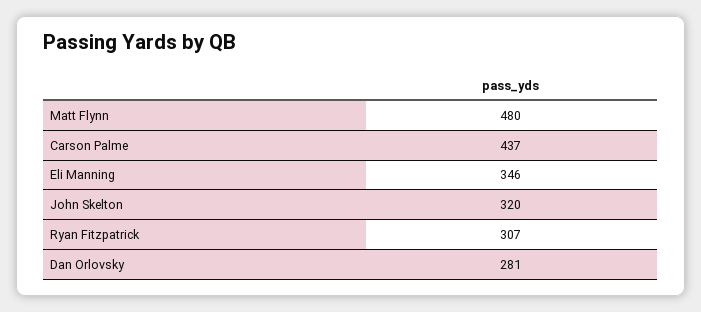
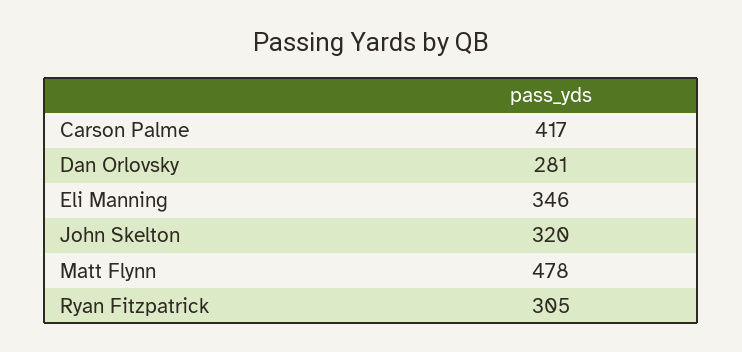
  {
-   "Matt Flynn": 480,
+   "Matt Flynn": 478,
-   "Carson Palme": 437,
+   "Carson Palme": 417,
    "Eli Manning": 346,
    "John Skelton": 320,
-   "Ryan Fitzpatrick": 307,
+   "Ryan Fitzpatrick": 305,
    "Dan Orlovsky": 281
  }

